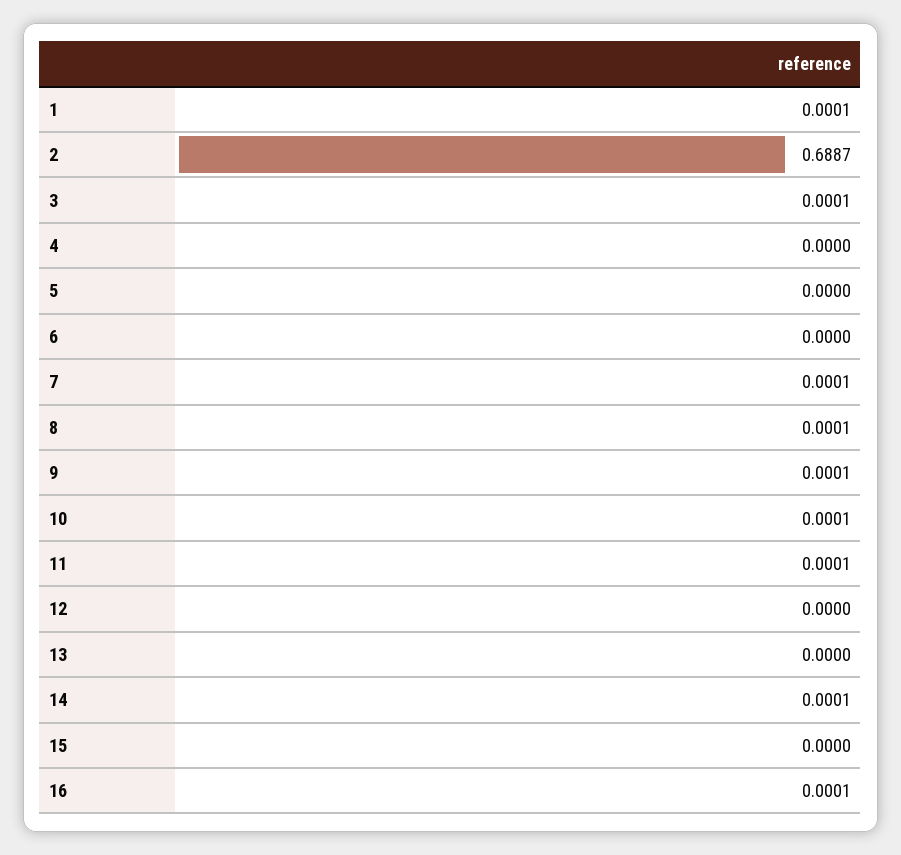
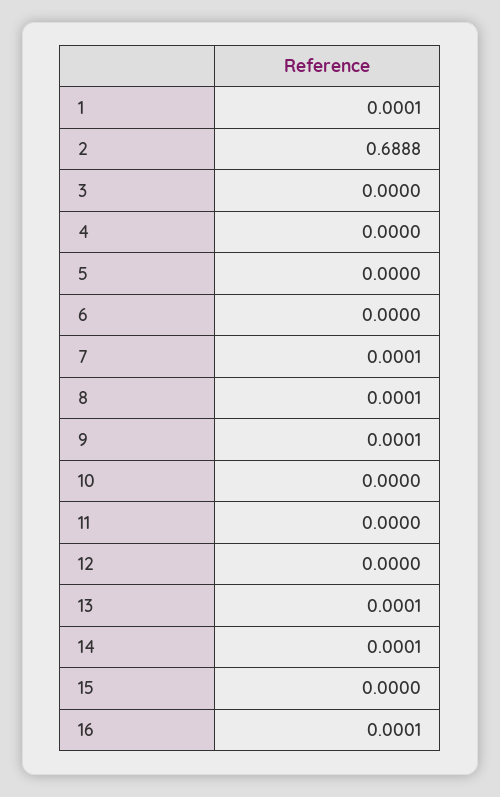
  {
    "1": 0.0001,
-   "2": 0.6887,
+   "2": 0.6888,
-   "3": 0.0001,
+   "3": 0,
    "4": 0,
    "5": 0,
    "6": 0,
    "7": 0.0001,
    "8": 0.0001,
    "9": 0.0001,
-   "10": 0.0001,
+   "10": 0,
-   "11": 0.0001,
+   "11": 0,
    "12": 0,
-   "13": 0,
+   "13": 0.0001,
    "14": 0.0001,
    "15": 0,
    "16": 0.0001
  }

